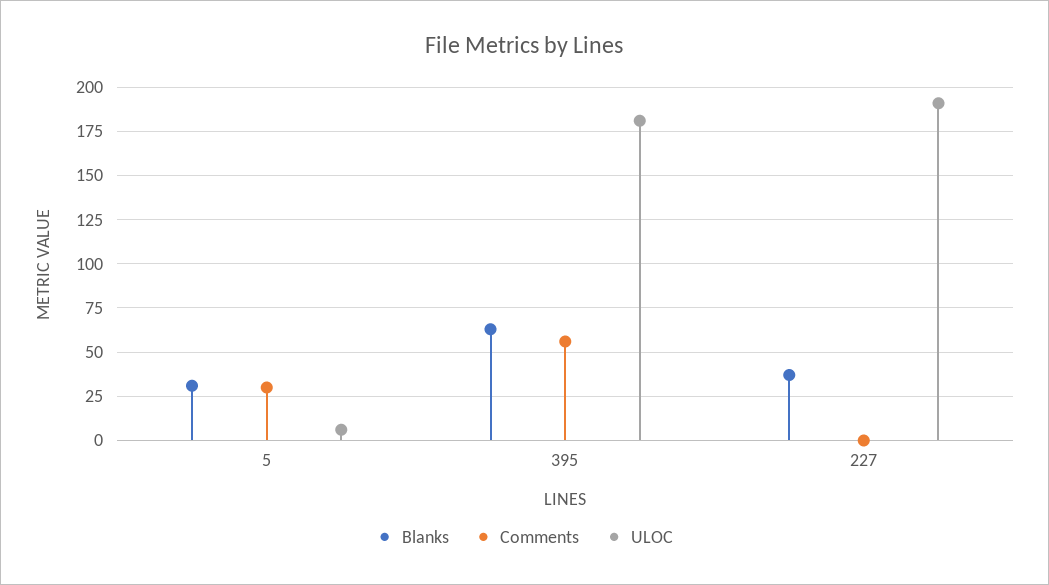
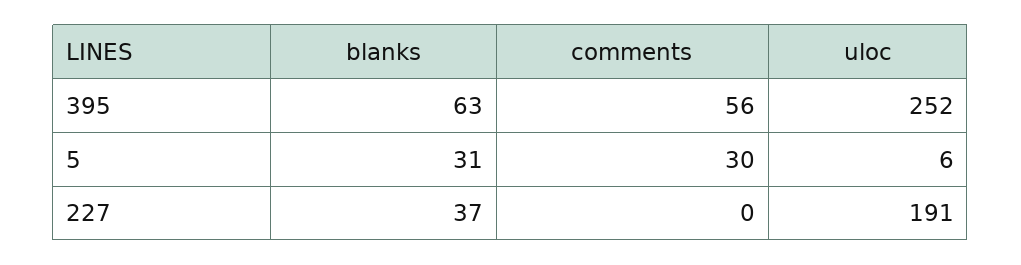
  {
    "Blanks": {
      "5": 31,
      "395": 63,
      "227": 37
    },
    "Comments": {
      "5": 30,
      "395": 56,
      "227": 0
    },
    "ULOC": {
      "5": 6,
-     "395": 180,
+     "395": 252,
      "227": 191
    }
  }

